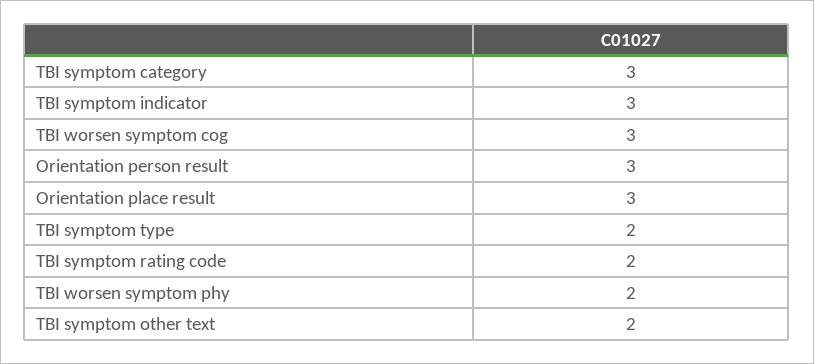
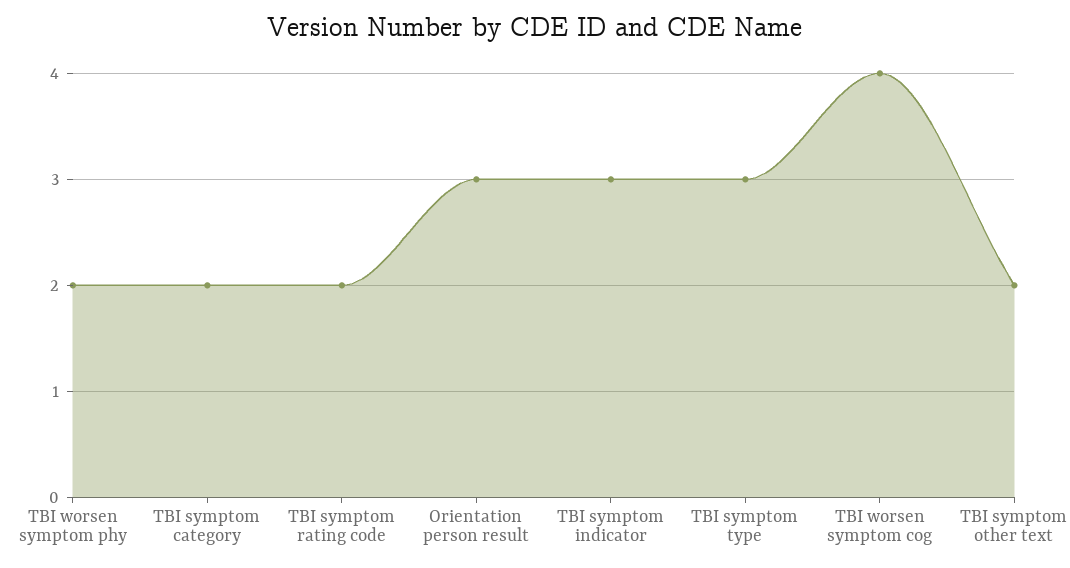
  {
-   "TBI symptom category": 3,
+   "TBI symptom category": 2,
    "TBI symptom indicator": 3,
-   "TBI worsen symptom cog": 3,
+   "TBI worsen symptom cog": 4,
    "Orientation person result": 3,
-   "Orientation place result": 3,
-   "TBI symptom type": 2,
+   "TBI symptom type": 3,
    "TBI symptom rating code": 2,
    "TBI worsen symptom phy": 2,
    "TBI symptom other text": 2
  }

